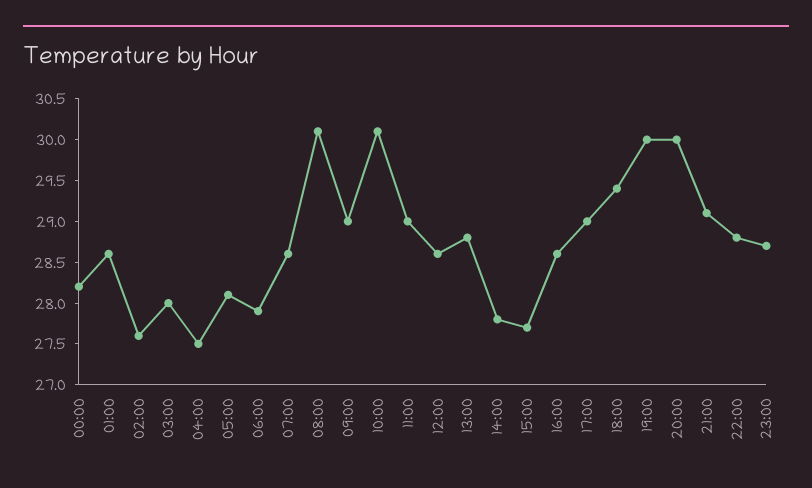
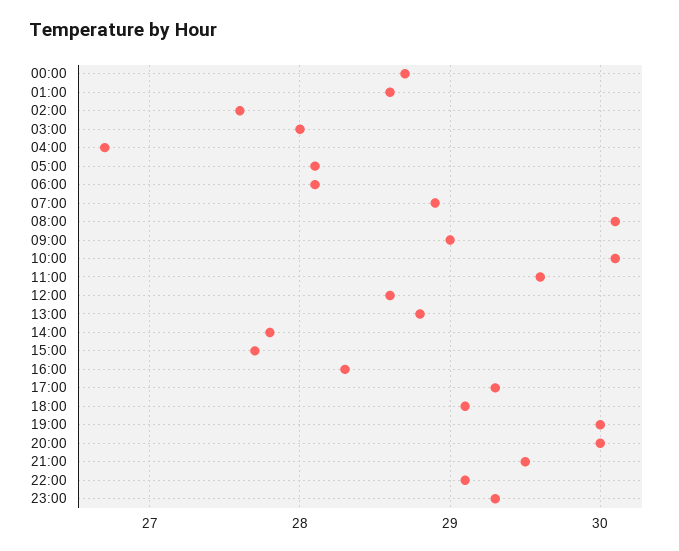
  {
-   "00:00": 28.2,
+   "00:00": 28.7,
    "01:00": 28.6,
    "02:00": 27.6,
    "03:00": 28,
-   "04:00": 27.5,
+   "04:00": 26.7,
    "05:00": 28.1,
-   "06:00": 27.9,
+   "06:00": 28.1,
-   "07:00": 28.6,
+   "07:00": 28.9,
    "08:00": 30.1,
    "09:00": 29,
    "10:00": 30.1,
-   "11:00": 29,
+   "11:00": 29.6,
    "12:00": 28.6,
    "13:00": 28.8,
    "14:00": 27.8,
    "15:00": 27.7,
-   "16:00": 28.6,
+   "16:00": 28.3,
-   "17:00": 29,
+   "17:00": 29.3,
-   "18:00": 29.4,
+   "18:00": 29.1,
    "19:00": 30,
    "20:00": 30,
-   "21:00": 29.1,
+   "21:00": 29.5,
-   "22:00": 28.8,
+   "22:00": 29.1,
-   "23:00": 28.7
+   "23:00": 29.3
  }

